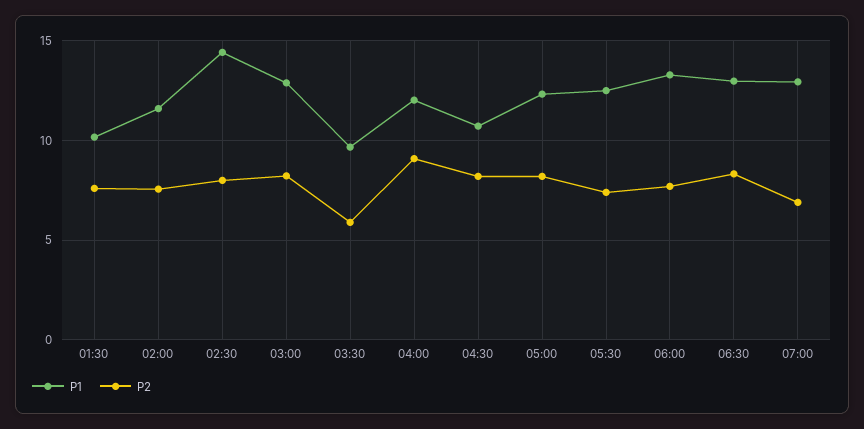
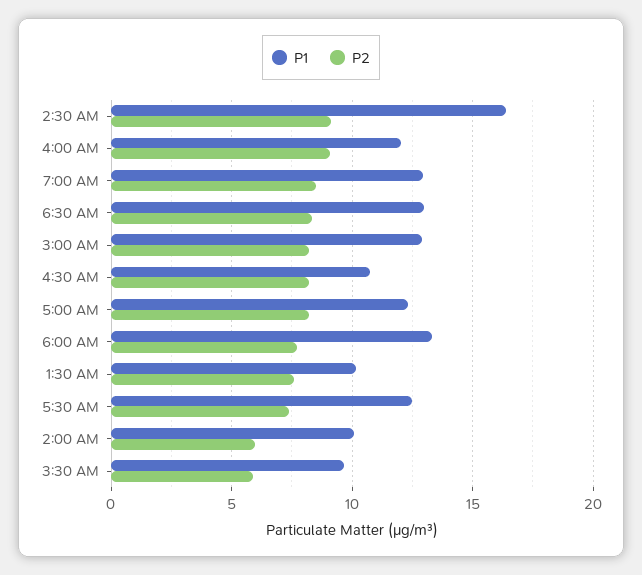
  {
    "P1": {
      "01:30": 10,
-     "02:00": 11.5,
+     "02:00": 10,
-     "02:30": 14.5,
+     "02:30": 16.5,
      "03:00": 13,
      "03:30": 9.5,
      "04:00": 12,
      "04:30": 10.5,
      "05:00": 12.5,
      "05:30": 12.5,
      "06:00": 13.5,
      "06:30": 13,
      "07:00": 13
    },
    "P2": {
      "01:30": 7.5,
-     "02:00": 7.5,
+     "02:00": 6,
-     "02:30": 8,
+     "02:30": 9,
      "03:00": 8,
      "03:30": 6,
      "04:00": 9,
      "04:30": 8,
      "05:00": 8,
      "05:30": 7.5,
      "06:00": 7.5,
      "06:30": 8.5,
-     "07:00": 7
+     "07:00": 8.5
    }
  }

